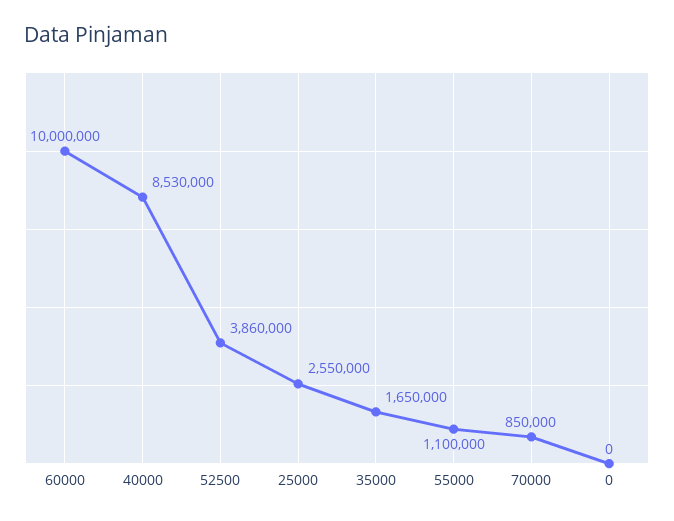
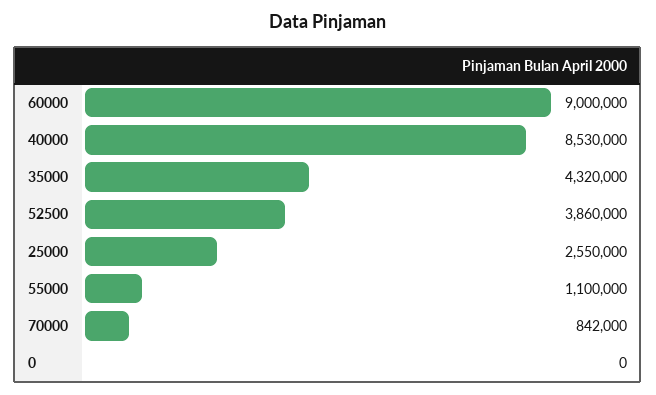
  {
-   "60000": 10000000,
+   "60000": 9000000,
    "40000": 8530000,
    "52500": 3860000,
    "25000": 2550000,
-   "35000": 1650000,
+   "35000": 4320000,
    "55000": 1100000,
-   "70000": 850000,
+   "70000": 842000,
    "0": 0
  }

